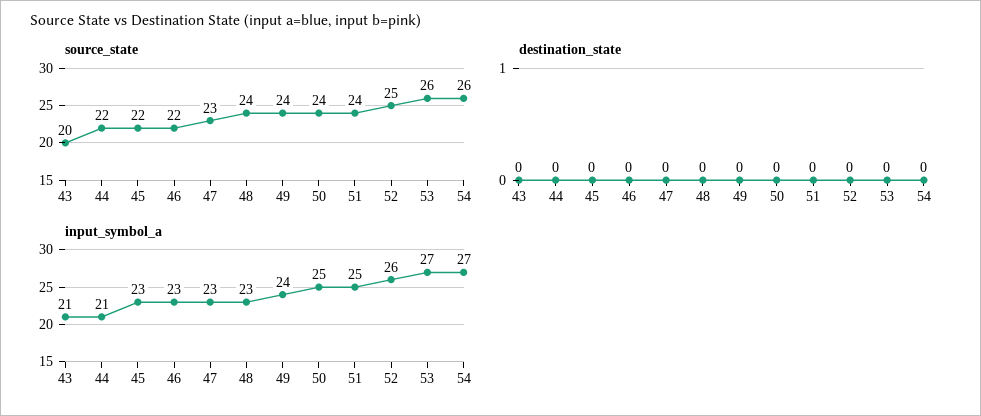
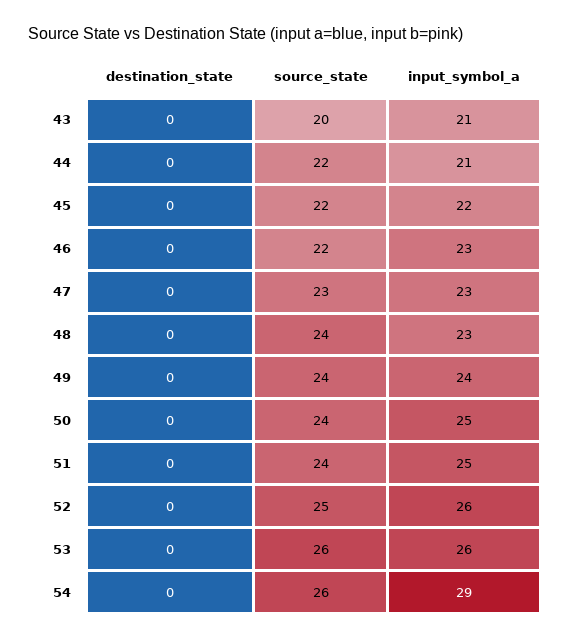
  {
    "source_state": {
      "43": 20,
      "44": 22,
      "45": 22,
      "46": 22,
      "47": 23,
      "48": 24,
      "49": 24,
      "50": 24,
      "51": 24,
      "52": 25,
      "53": 26,
      "54": 26
    },
    "destination_state": {
      "43": 0,
      "44": 0,
      "45": 0,
      "46": 0,
      "47": 0,
      "48": 0,
      "49": 0,
      "50": 0,
      "51": 0,
      "52": 0,
      "53": 0,
      "54": 0
    },
    "input_symbol_a": {
      "43": 21,
      "44": 21,
-     "45": 23,
+     "45": 22,
      "46": 23,
      "47": 23,
      "48": 23,
      "49": 24,
      "50": 25,
      "51": 25,
      "52": 26,
-     "53": 27,
+     "53": 26,
-     "54": 27
+     "54": 29
    }
  }

